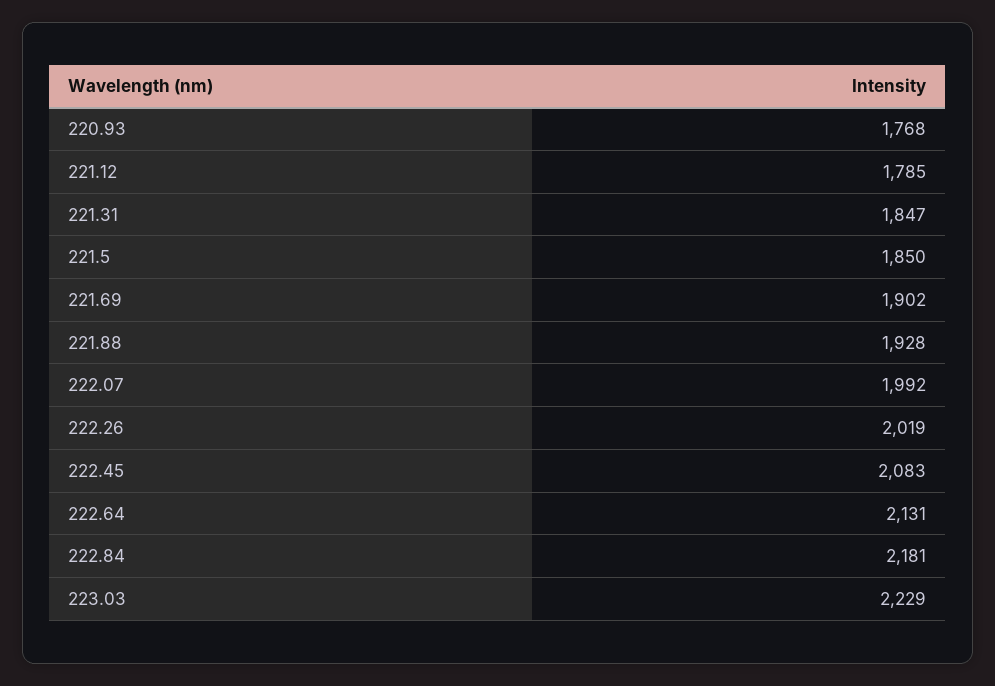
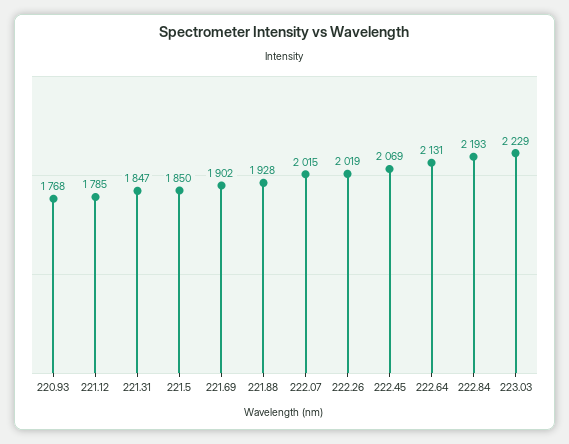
  {
    "220.93": 1768,
    "221.12": 1785,
    "221.31": 1847,
    "221.5": 1850,
    "221.69": 1902,
    "221.88": 1928,
-   "222.07": 1992,
+   "222.07": 2015,
    "222.26": 2019,
-   "222.45": 2083,
+   "222.45": 2069,
    "222.64": 2131,
-   "222.84": 2181,
+   "222.84": 2193,
    "223.03": 2229
  }

